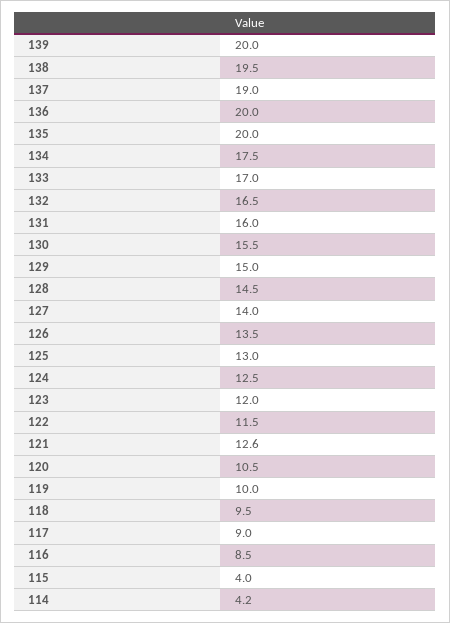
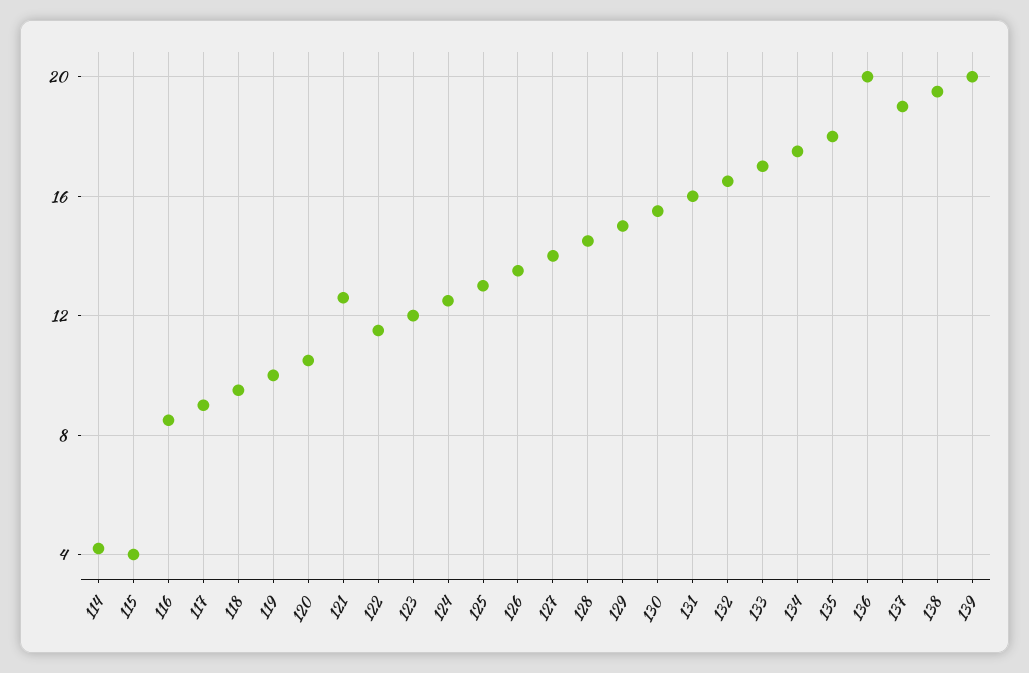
  {
    "139": 20,
    "138": 19.5,
    "137": 19,
    "136": 20,
-   "135": 20,
+   "135": 18,
    "134": 17.5,
    "133": 17,
    "132": 16.5,
    "131": 16,
    "130": 15.5,
    "129": 15,
    "128": 14.5,
    "127": 14,
    "126": 13.5,
    "125": 13,
    "124": 12.5,
    "123": 12,
    "122": 11.5,
    "121": 12.6,
    "120": 10.5,
    "119": 10,
    "118": 9.5,
    "117": 9,
    "116": 8.5,
    "115": 4,
    "114": 4.2
  }

